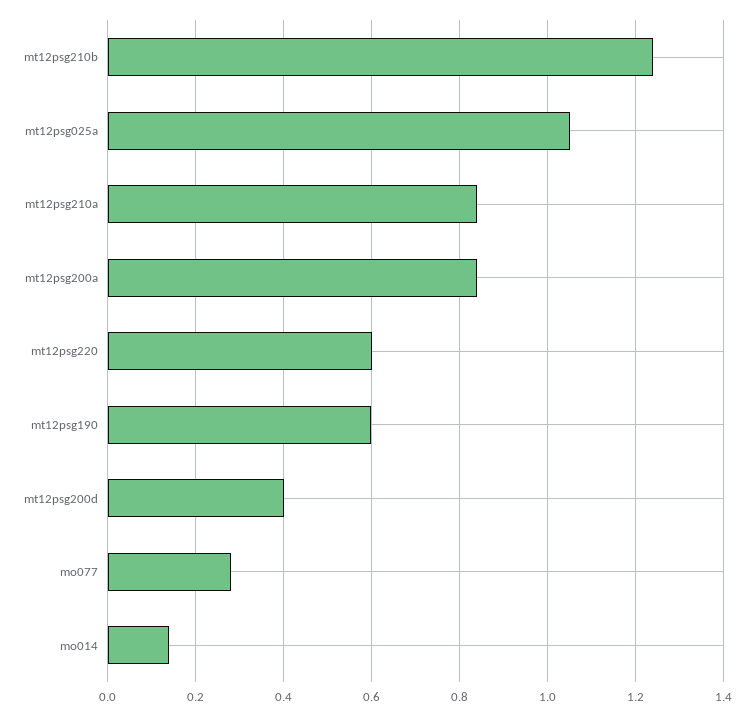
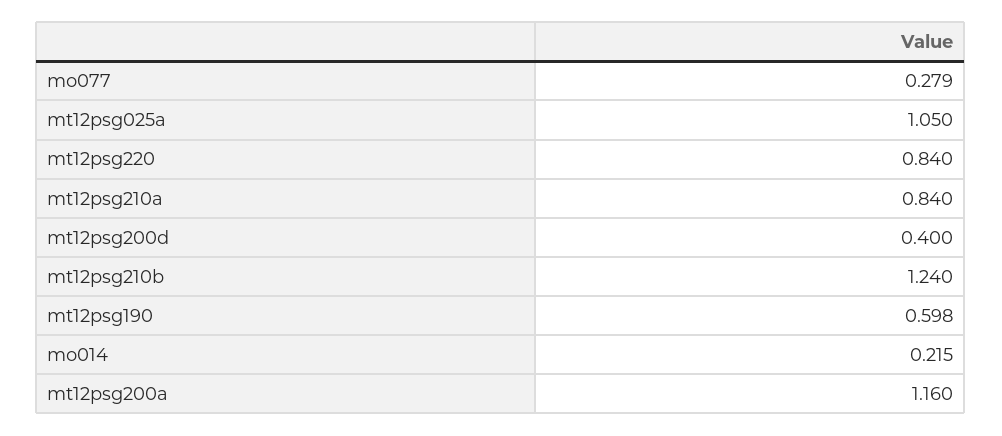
  {
    "mt12psg210b": 1.24,
    "mt12psg025a": 1.05,
    "mt12psg210a": 0.84,
-   "mt12psg200a": 0.84,
+   "mt12psg200a": 1.16,
-   "mt12psg220": 0.6,
+   "mt12psg220": 0.84,
    "mt12psg190": 0.598,
    "mt12psg200d": 0.4,
    "mo077": 0.279,
-   "mo014": 0.14
+   "mo014": 0.215
  }

